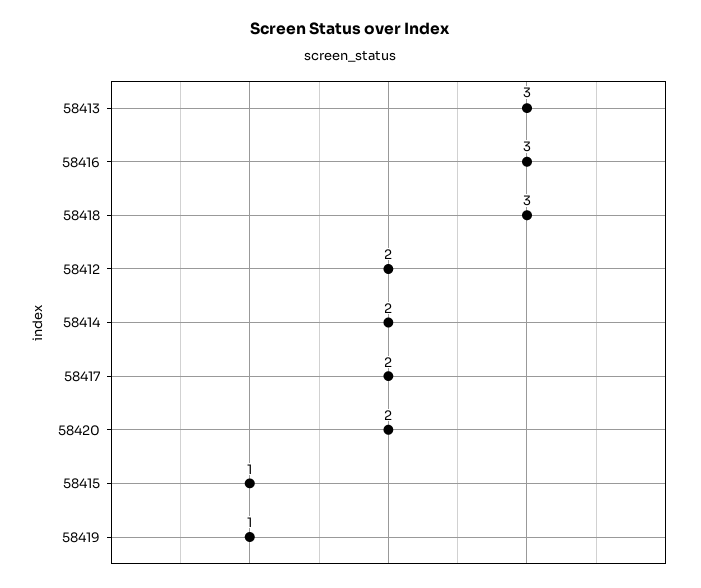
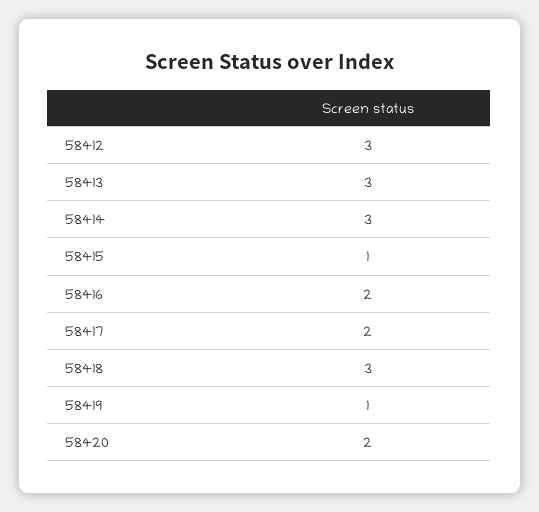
  {
    "58413": 3,
-   "58416": 3,
+   "58416": 2,
    "58418": 3,
-   "58412": 2,
+   "58412": 3,
-   "58414": 2,
+   "58414": 3,
    "58417": 2,
    "58420": 2,
    "58415": 1,
    "58419": 1
  }

